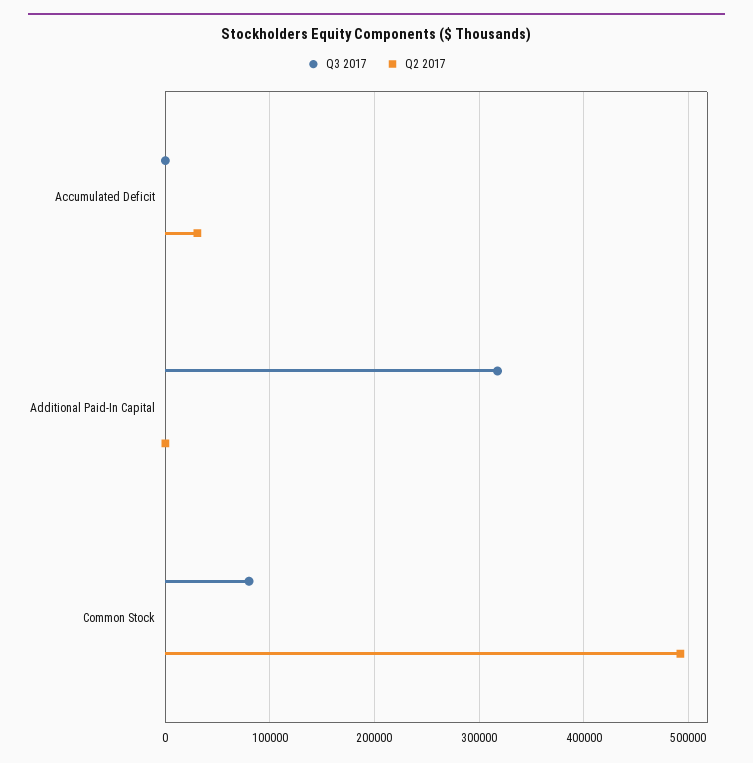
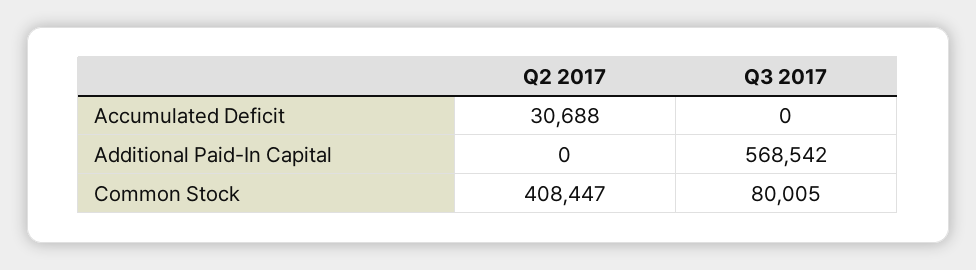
  {
    "Q3 2017": {
      "Accumulated Deficit": 0,
-     "Additional Paid-In Capital": 320000,
+     "Additional Paid-In Capital": 568542,
      "Common Stock": 80005
    },
    "Q2 2017": {
      "Accumulated Deficit": 30688,
      "Additional Paid-In Capital": 0,
-     "Common Stock": 490000
+     "Common Stock": 408447
    }
  }

